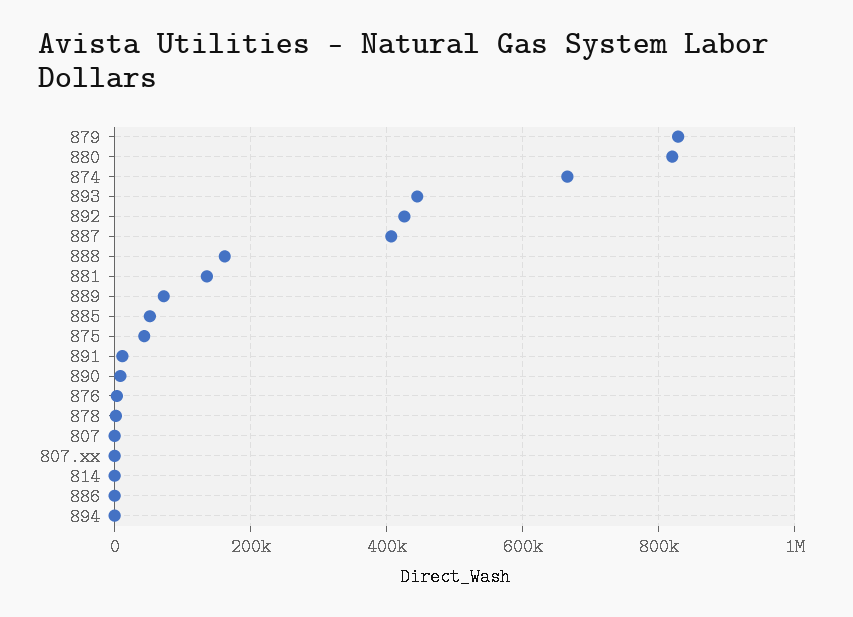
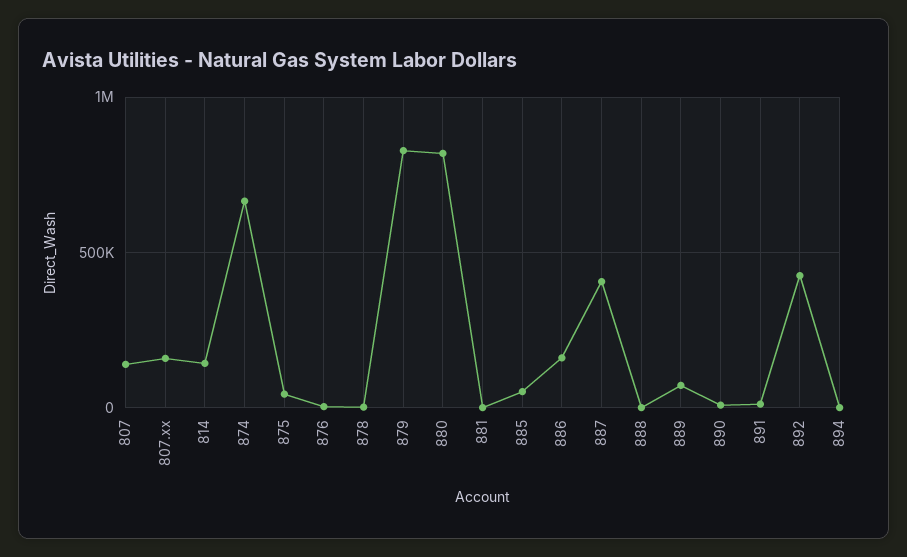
  {
    "879": 820000,
    "880": 820000,
    "874": 660000,
-   "893": 440000,
    "892": 420000,
    "887": 400000,
-   "888": 160000,
+   "888": 0,
-   "881": 140000,
+   "881": 0,
    "889": 80000,
    "885": 60000,
    "875": 40000,
    "891": 20000,
    "890": 0,
    "876": 0,
    "878": 0,
-   "807": 0,
+   "807": 150000,
-   "807.xx": 0,
+   "807.xx": 150000,
-   "814": 0,
+   "814": 150000,
-   "886": 0,
+   "886": 150000,
    "894": 0
  }

